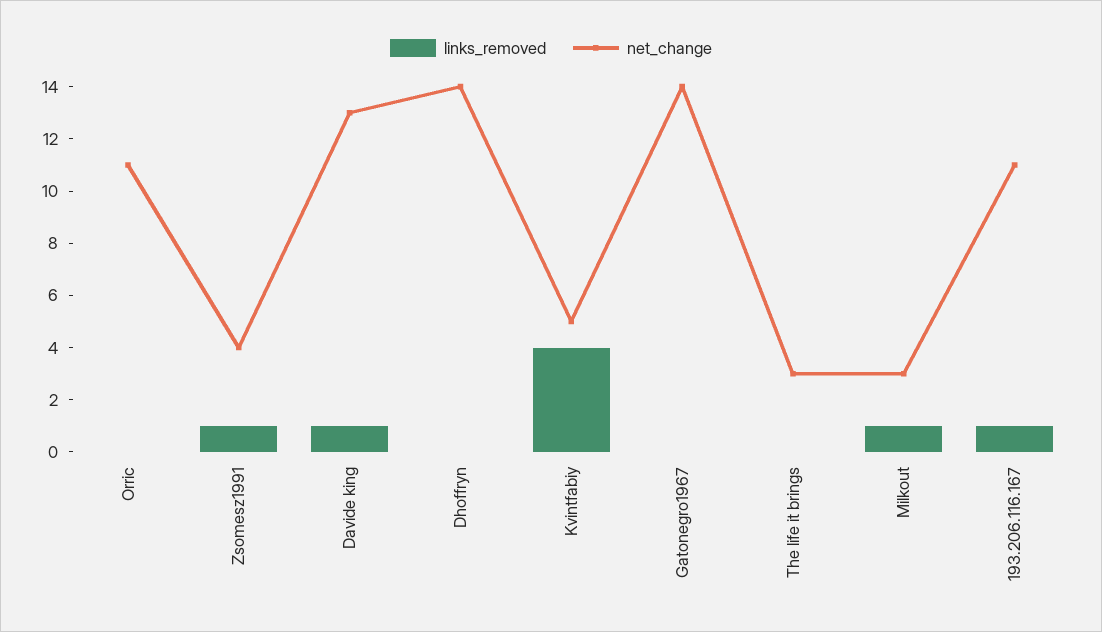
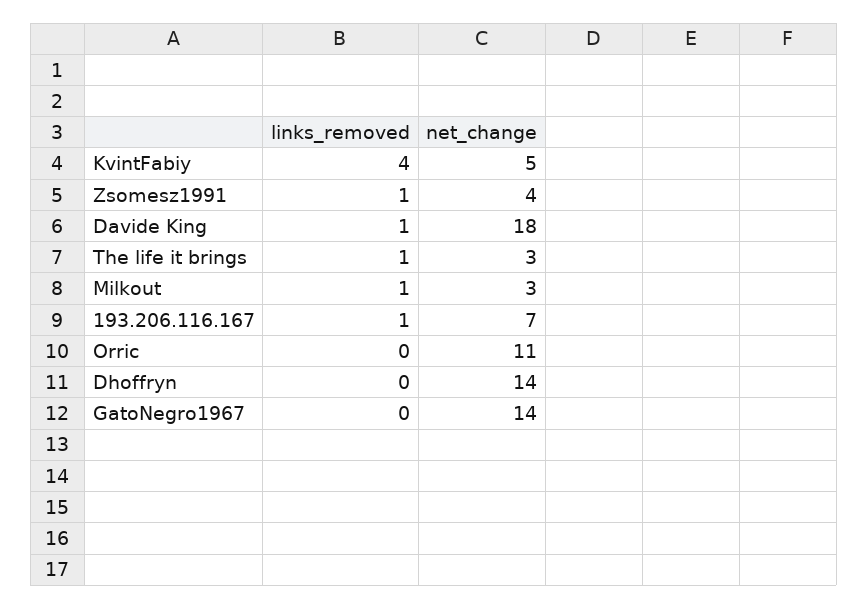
  {
    "links_removed": {
      "Orric": 0,
      "Zsomesz1991": 1,
      "Davide king": 1,
      "Dhoffryn": 0,
      "Kvintfabiy": 4,
      "Gatonegro1967": 0,
-     "The life it brings": 0,
+     "The life it brings": 1,
      "Milkout": 1,
      "193.206.116.167": 1
    },
    "net_change": {
      "Orric": 11,
      "Zsomesz1991": 4,
-     "Davide king": 13,
+     "Davide king": 18,
      "Dhoffryn": 14,
      "Kvintfabiy": 5,
      "Gatonegro1967": 14,
      "The life it brings": 3,
      "Milkout": 3,
-     "193.206.116.167": 11
+     "193.206.116.167": 7
    }
  }

